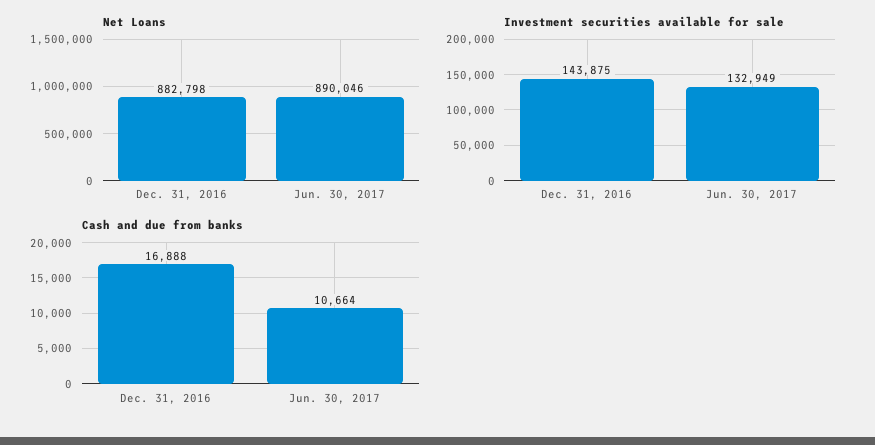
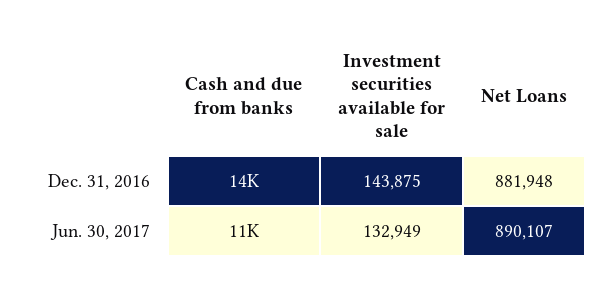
  {
    "Net Loans": {
-     "Dec. 31, 2016": 882798,
+     "Dec. 31, 2016": 881948,
-     "Jun. 30, 2017": 890046
+     "Jun. 30, 2017": 890107
    },
    "Investment securities available for sale": {
      "Dec. 31, 2016": 143875,
      "Jun. 30, 2017": 132949
    },
    "Cash and due from banks": {
-     "Dec. 31, 2016": 16888,
+     "Dec. 31, 2016": 14000,
      "Jun. 30, 2017": 10664
    }
  }

